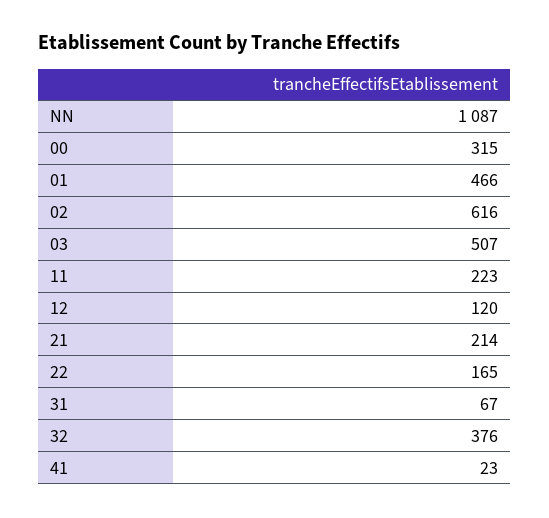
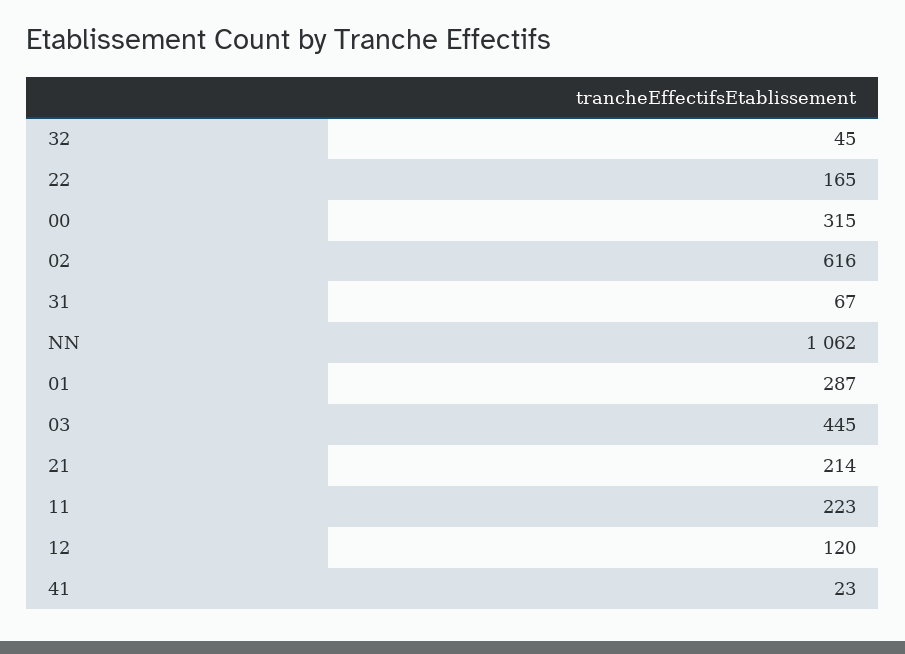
  {
-   "NN": 1087,
+   "NN": 1062,
    "00": 315,
-   "01": 466,
+   "01": 287,
    "02": 616,
-   "03": 507,
+   "03": 445,
    "11": 223,
    "12": 120,
    "21": 214,
    "22": 165,
    "31": 67,
-   "32": 376,
+   "32": 45,
    "41": 23
  }

